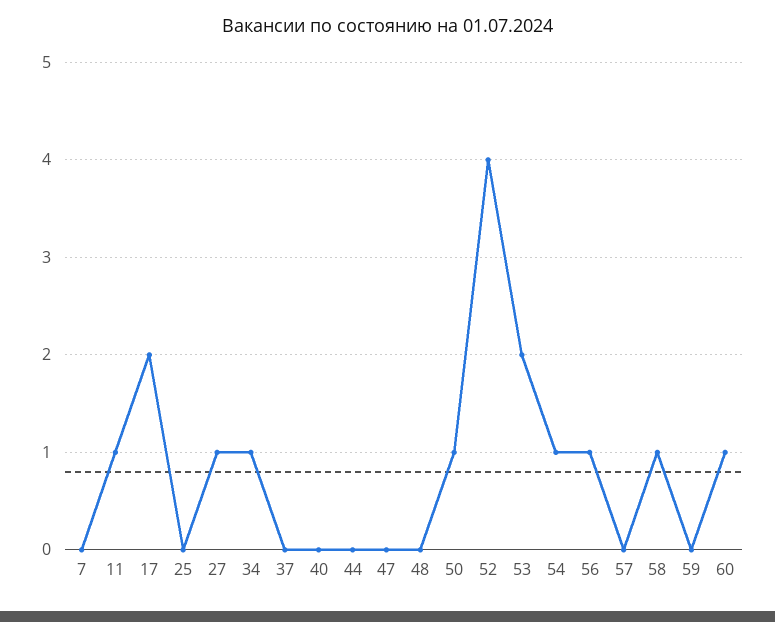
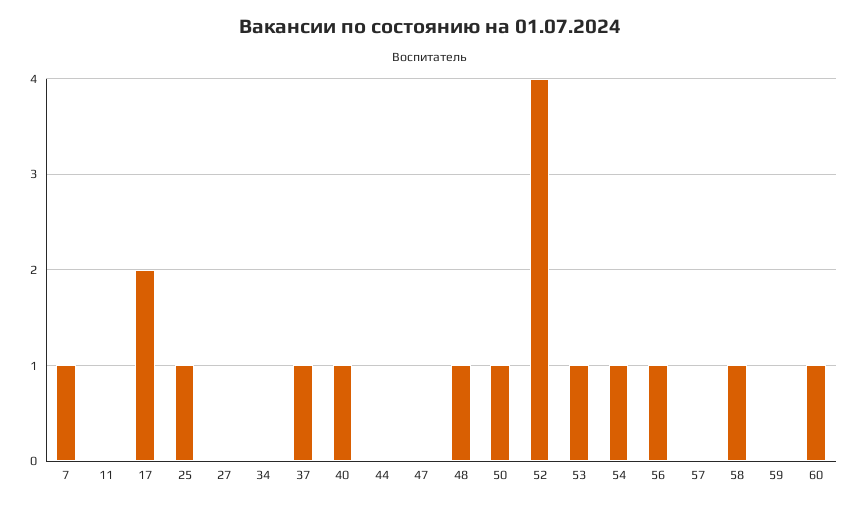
  {
-   "7": 0,
+   "7": 1,
-   "11": 1,
+   "11": 0,
    "17": 2,
-   "25": 0,
+   "25": 1,
-   "27": 1,
+   "27": 0,
-   "34": 1,
+   "34": 0,
-   "37": 0,
+   "37": 1,
-   "40": 0,
+   "40": 1,
    "44": 0,
    "47": 0,
-   "48": 0,
+   "48": 1,
    "50": 1,
    "52": 4,
-   "53": 2,
+   "53": 1,
    "54": 1,
    "56": 1,
    "57": 0,
    "58": 1,
    "59": 0,
    "60": 1
  }

